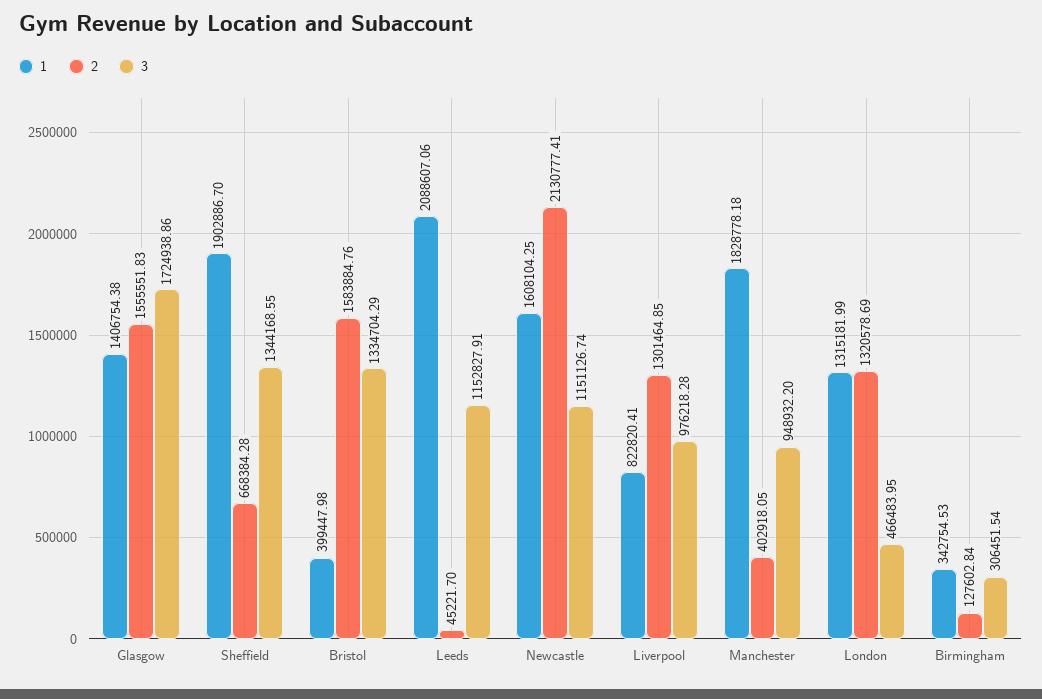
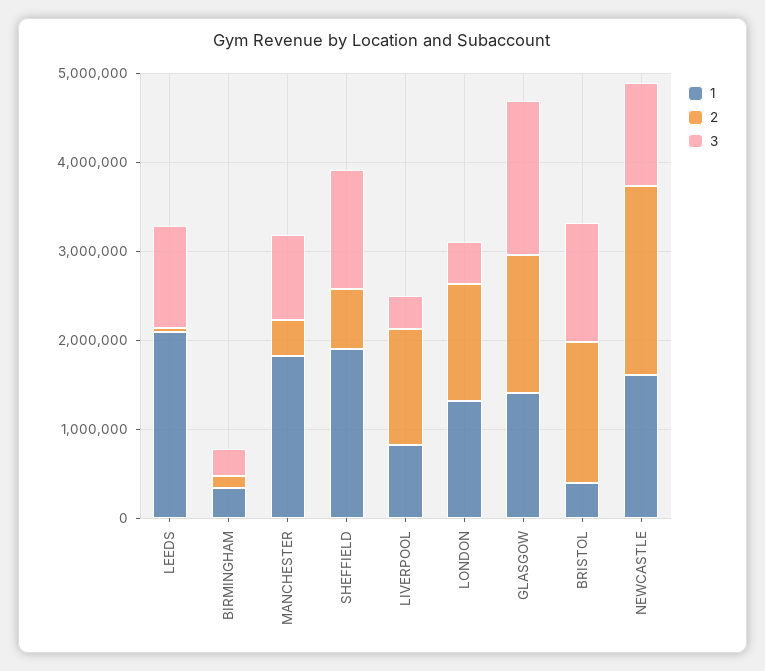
  {
    "1": {
      "Glasgow": 1406754.38,
      "Sheffield": 1902886.7,
      "Bristol": 399447.98,
      "Leeds": 2088607.06,
      "Newcastle": 1608104.25,
      "Liverpool": 822820.41,
      "Manchester": 1828778.18,
      "London": 1315181.99,
      "Birmingham": 342754.53
    },
    "2": {
      "Glasgow": 1555551.83,
      "Sheffield": 668384.28,
      "Bristol": 1583884.76,
      "Leeds": 45221.7,
      "Newcastle": 2130777.41,
      "Liverpool": 1301464.85,
      "Manchester": 402918.05,
      "London": 1320578.69,
      "Birmingham": 127602.84
    },
    "3": {
      "Glasgow": 1724938.86,
      "Sheffield": 1344168.55,
      "Bristol": 1334704.29,
      "Leeds": 1152827.91,
      "Newcastle": 1151126.74,
-     "Liverpool": 976218.28,
+     "Liverpool": 400000,
      "Manchester": 948932.2,
      "London": 466483.95,
      "Birmingham": 306451.54
    }
  }

